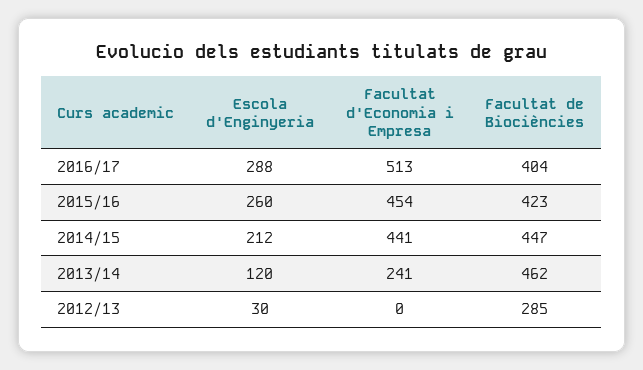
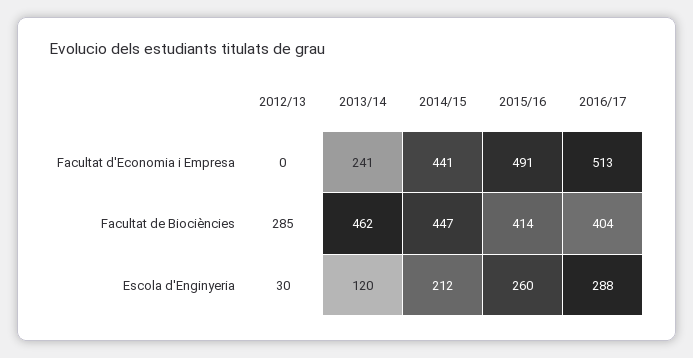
  {
    "Escola d'Enginyeria": {
      "2016/17": 288,
      "2015/16": 260,
      "2014/15": 212,
      "2013/14": 120,
      "2012/13": 30
    },
    "Facultat d'Economia i Empresa": {
      "2016/17": 513,
-     "2015/16": 454,
+     "2015/16": 491,
      "2014/15": 441,
      "2013/14": 241,
      "2012/13": 0
    },
    "Facultat de Biociències": {
      "2016/17": 404,
-     "2015/16": 423,
+     "2015/16": 414,
      "2014/15": 447,
      "2013/14": 462,
      "2012/13": 285
    }
  }

